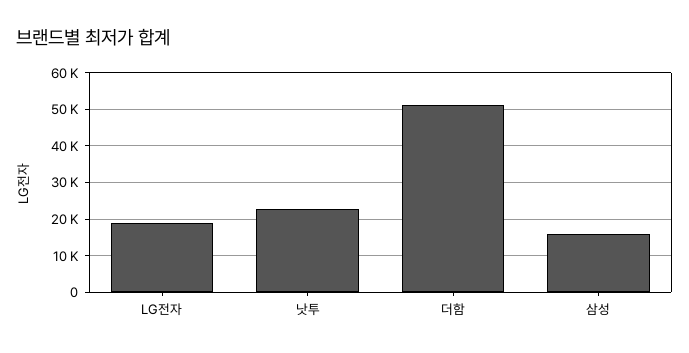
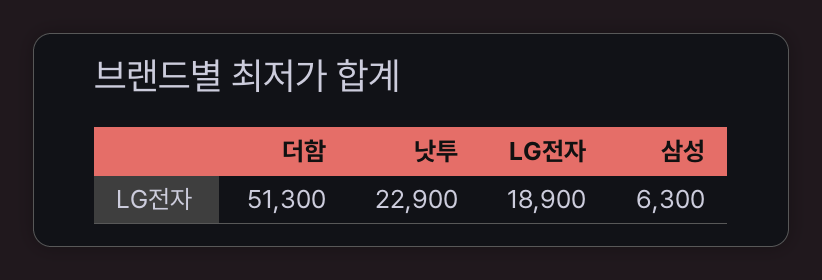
  {
    "LG전자": 18900,
    "낫투": 22900,
    "더함": 51300,
-   "삼성": 16000
+   "삼성": 6300
  }

